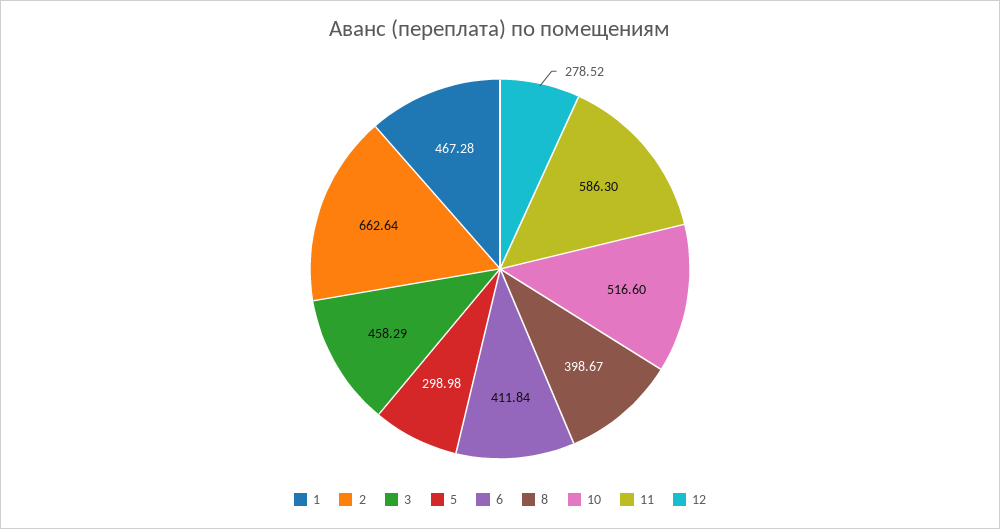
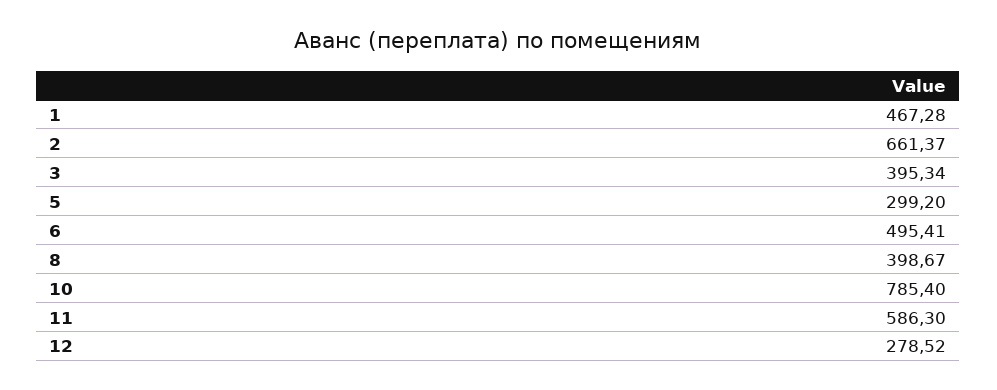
  {
    "1": 467.28,
-   "2": 662.64,
+   "2": 661.37,
-   "3": 458.29,
+   "3": 395.34,
-   "5": 298.98,
+   "5": 299.2,
-   "6": 411.84,
+   "6": 495.41,
    "8": 398.67,
-   "10": 516.6,
+   "10": 785.4,
    "11": 586.3,
    "12": 278.52
  }

